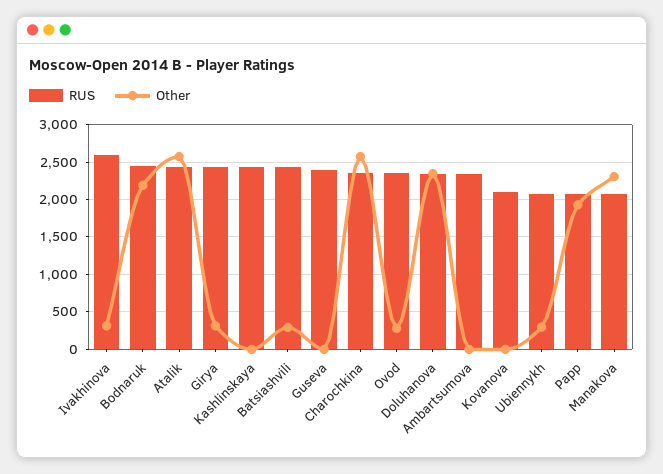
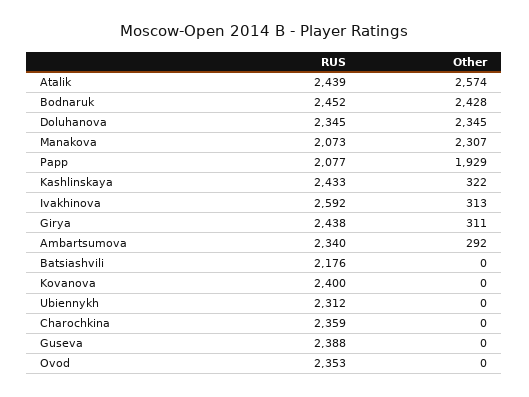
  {
    "RUS": {
      "Ivakhinova": 2592,
      "Bodnaruk": 2452,
      "Atalik": 2439,
      "Girya": 2438,
      "Kashlinskaya": 2433,
-     "Batsiashvili": 2400,
+     "Batsiashvili": 2176,
      "Guseva": 2388,
      "Charochkina": 2359,
      "Ovod": 2353,
      "Doluhanova": 2345,
      "Ambartsumova": 2340,
-     "Kovanova": 2100,
+     "Kovanova": 2400,
-     "Ubiennykh": 2100,
+     "Ubiennykh": 2312,
      "Papp": 2077,
      "Manakova": 2073
    },
    "Other": {
      "Ivakhinova": 313,
-     "Bodnaruk": 2200,
+     "Bodnaruk": 2428,
      "Atalik": 2574,
      "Girya": 311,
-     "Kashlinskaya": 0,
+     "Kashlinskaya": 322,
-     "Batsiashvili": 300,
+     "Batsiashvili": 0,
      "Guseva": 0,
-     "Charochkina": 2600,
+     "Charochkina": 0,
-     "Ovod": 300,
+     "Ovod": 0,
      "Doluhanova": 2345,
-     "Ambartsumova": 0,
+     "Ambartsumova": 292,
      "Kovanova": 0,
-     "Ubiennykh": 300,
+     "Ubiennykh": 0,
      "Papp": 1929,
      "Manakova": 2307
    }
  }

